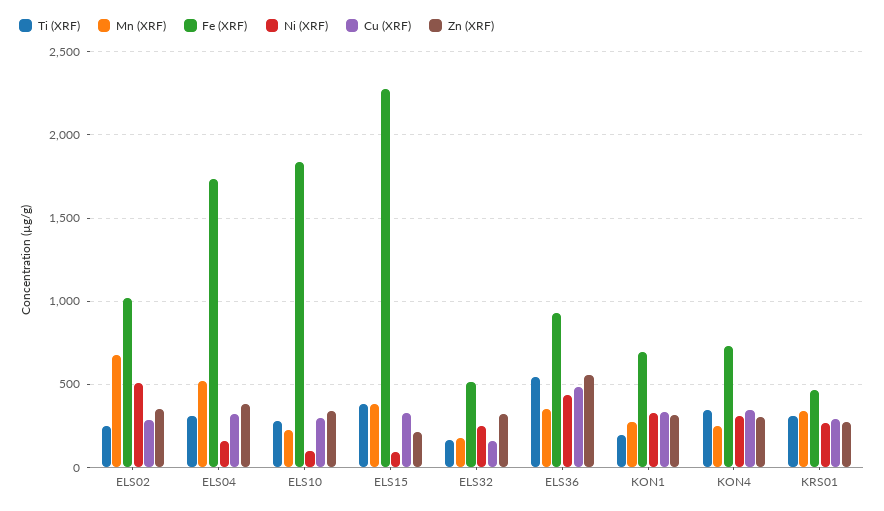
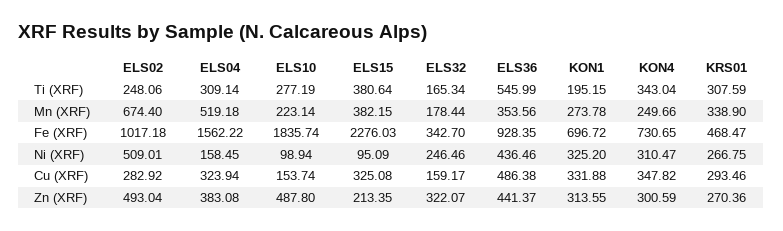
  {
    "Ti (XRF)": {
      "ELS02": 248.06,
      "ELS04": 309.14,
      "ELS10": 277.19,
      "ELS15": 380.64,
      "ELS32": 165.34,
      "ELS36": 545.99,
      "KON1": 195.15,
      "KON4": 343.04,
      "KRS01": 307.59
    },
    "Mn (XRF)": {
      "ELS02": 674.4,
      "ELS04": 519.18,
      "ELS10": 223.14,
      "ELS15": 382.15,
      "ELS32": 178.44,
      "ELS36": 353.56,
      "KON1": 273.78,
      "KON4": 249.66,
      "KRS01": 338.9
    },
    "Fe (XRF)": {
      "ELS02": 1017.18,
-     "ELS04": 1750,
+     "ELS04": 1562.22,
      "ELS10": 1835.74,
      "ELS15": 2276.03,
-     "ELS32": 500,
+     "ELS32": 342.7,
      "ELS36": 928.35,
      "KON1": 696.72,
      "KON4": 730.65,
      "KRS01": 468.47
    },
    "Ni (XRF)": {
      "ELS02": 509.01,
      "ELS04": 158.45,
      "ELS10": 98.94,
      "ELS15": 95.09,
      "ELS32": 246.46,
      "ELS36": 436.46,
      "KON1": 325.2,
      "KON4": 310.47,
      "KRS01": 266.75
    },
    "Cu (XRF)": {
      "ELS02": 282.92,
      "ELS04": 323.94,
-     "ELS10": 300,
+     "ELS10": 153.74,
      "ELS15": 325.08,
      "ELS32": 159.17,
      "ELS36": 486.38,
      "KON1": 331.88,
      "KON4": 347.82,
      "KRS01": 293.46
    },
    "Zn (XRF)": {
-     "ELS02": 350,
+     "ELS02": 493.04,
      "ELS04": 383.08,
-     "ELS10": 350,
+     "ELS10": 487.8,
      "ELS15": 213.35,
      "ELS32": 322.07,
-     "ELS36": 550,
+     "ELS36": 441.37,
      "KON1": 313.55,
      "KON4": 300.59,
      "KRS01": 270.36
    }
  }

